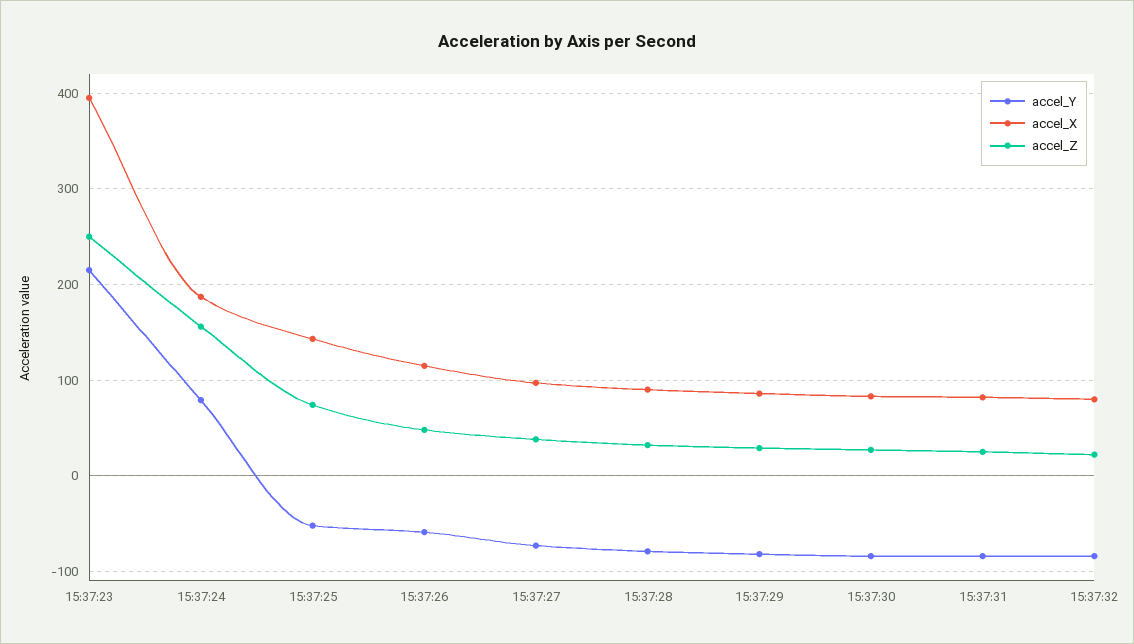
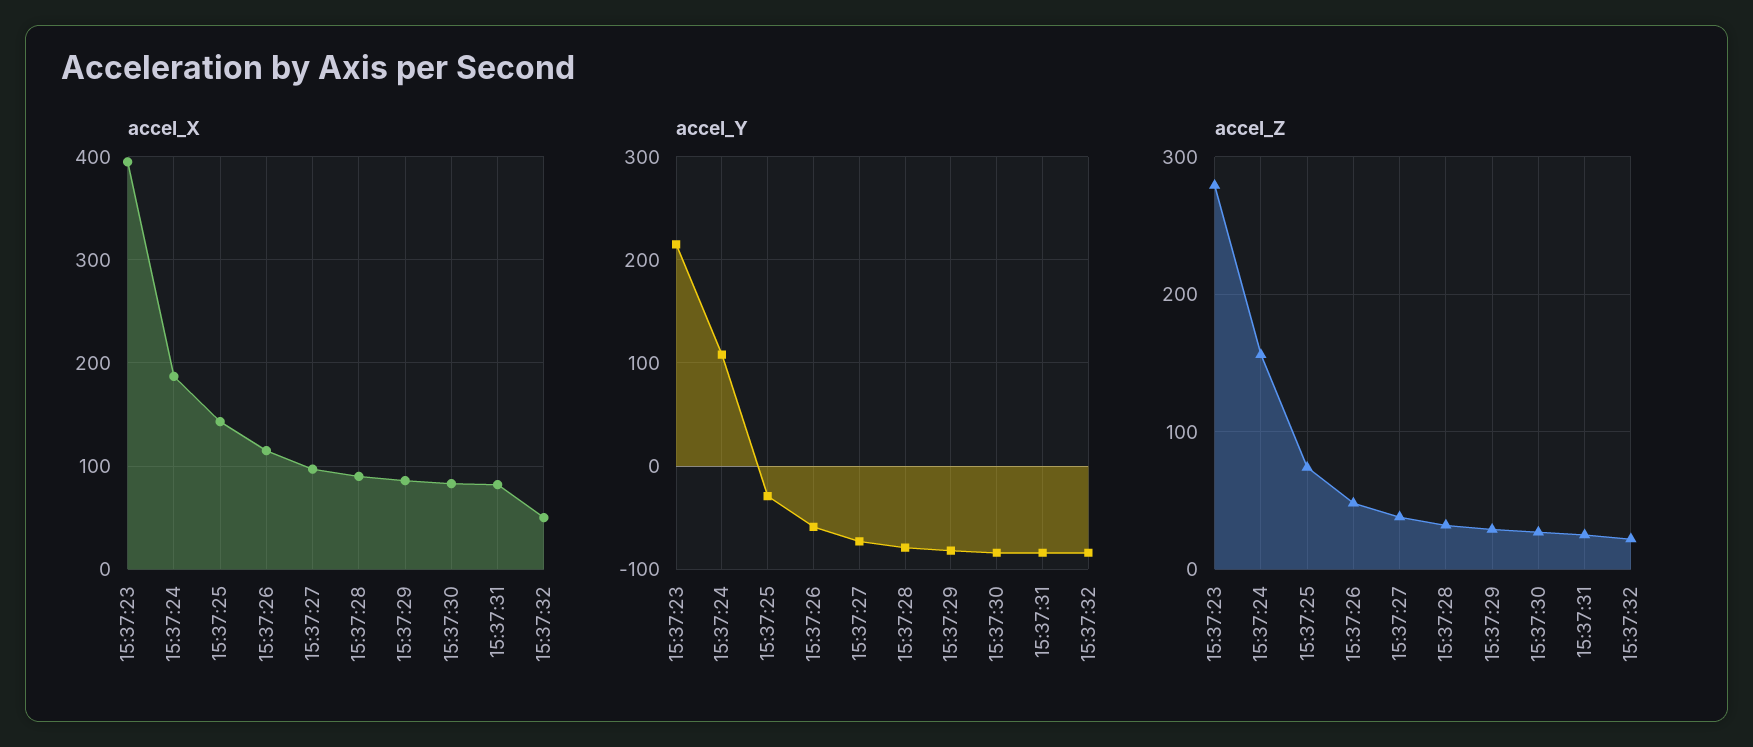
  {
    "accel_Y": {
      "15:37:23": 220,
-     "15:37:24": 80,
+     "15:37:24": 110,
-     "15:37:25": -50,
+     "15:37:25": -30,
      "15:37:26": -60,
      "15:37:27": -70,
      "15:37:28": -80,
      "15:37:29": -80,
      "15:37:30": -80,
      "15:37:31": -80,
      "15:37:32": -80
    },
    "accel_X": {
      "15:37:23": 400,
      "15:37:24": 190,
      "15:37:25": 140,
      "15:37:26": 120,
      "15:37:27": 100,
      "15:37:28": 90,
      "15:37:29": 90,
      "15:37:30": 80,
      "15:37:31": 80,
-     "15:37:32": 80
+     "15:37:32": 50
    },
    "accel_Z": {
-     "15:37:23": 250,
+     "15:37:23": 280,
      "15:37:24": 160,
      "15:37:25": 70,
      "15:37:26": 50,
      "15:37:27": 40,
      "15:37:28": 30,
      "15:37:29": 30,
      "15:37:30": 30,
      "15:37:31": 30,
      "15:37:32": 20
    }
  }

